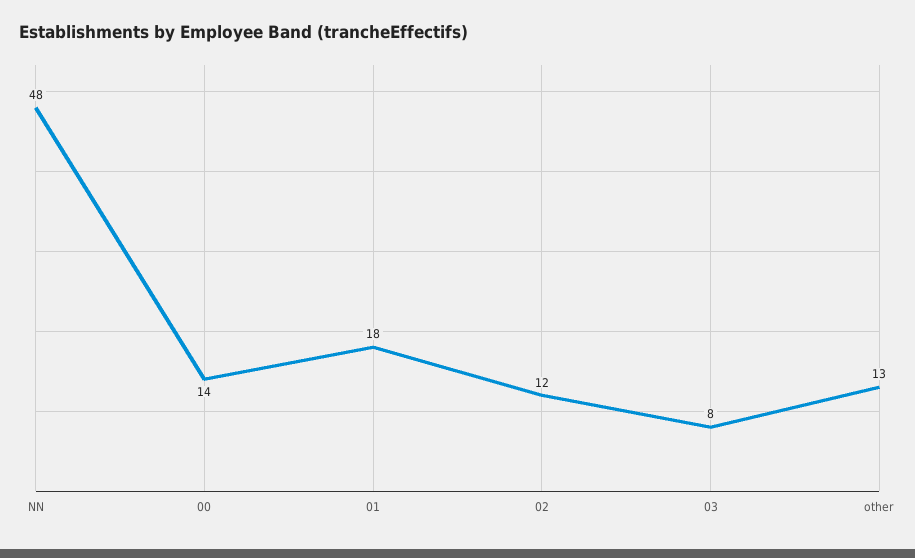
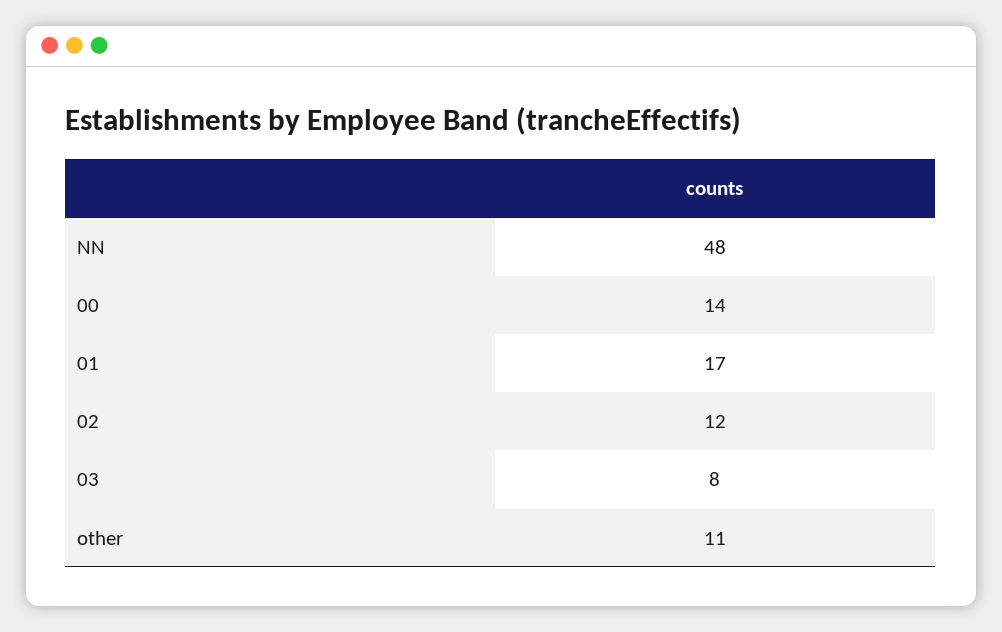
  {
    "NN": 48,
    "00": 14,
-   "01": 18,
+   "01": 17,
    "02": 12,
    "03": 8,
-   "other": 13
+   "other": 11
  }

